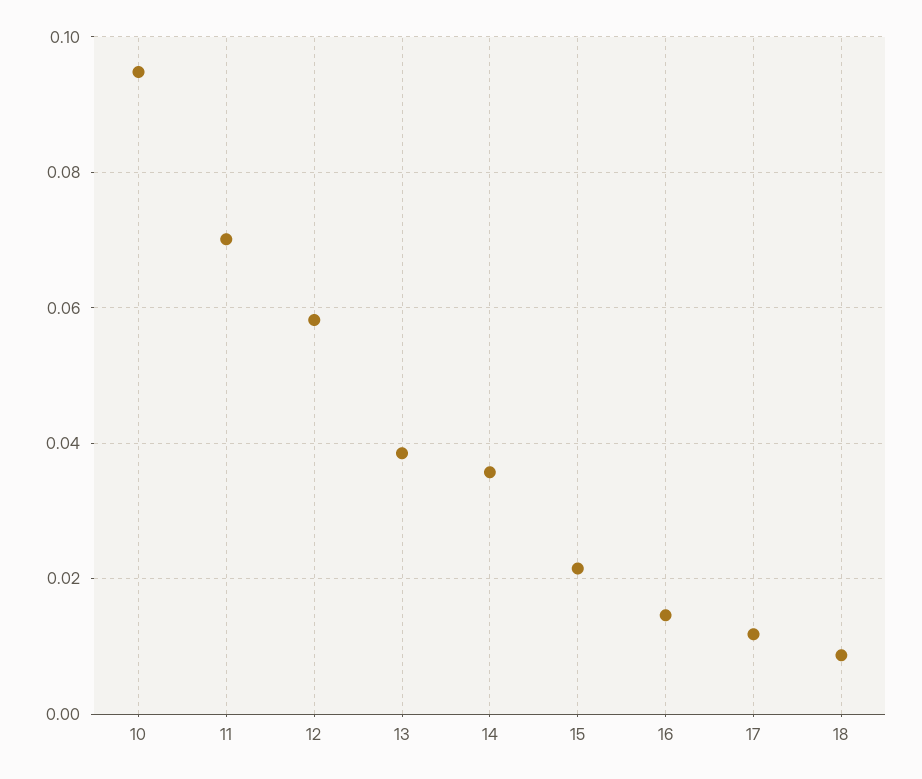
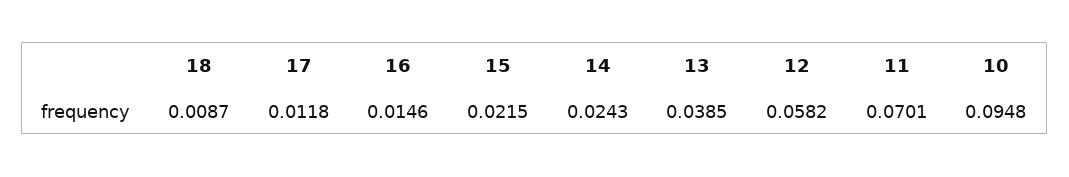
  {
    "10": 0.0948,
    "11": 0.0701,
    "12": 0.0582,
    "13": 0.0385,
-   "14": 0.036,
+   "14": 0.0243,
    "15": 0.0215,
    "16": 0.0146,
    "17": 0.0118,
    "18": 0.0087
  }

